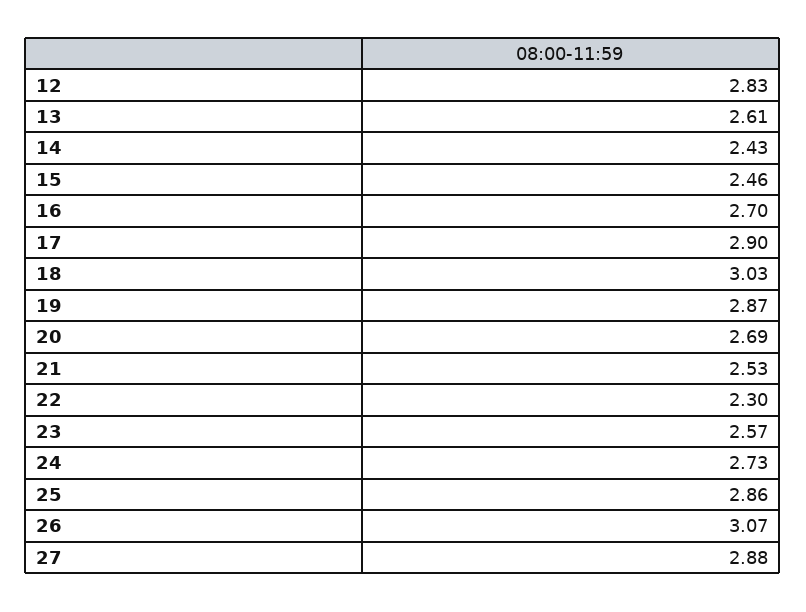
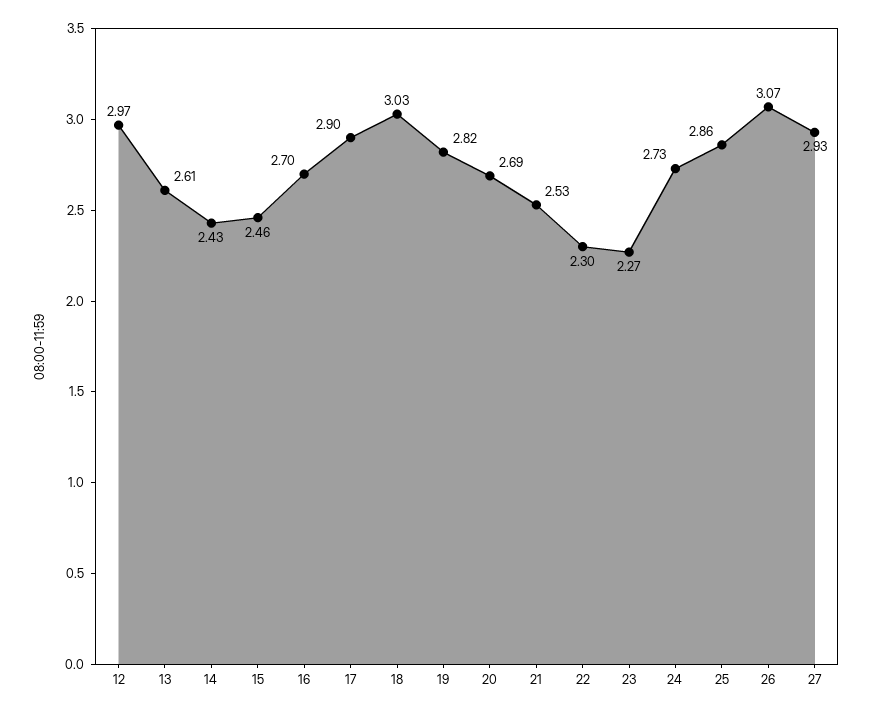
  {
-   "12": 2.83,
+   "12": 2.97,
    "13": 2.61,
    "14": 2.43,
    "15": 2.46,
    "16": 2.7,
    "17": 2.9,
    "18": 3.03,
-   "19": 2.87,
+   "19": 2.82,
    "20": 2.69,
    "21": 2.53,
    "22": 2.3,
-   "23": 2.57,
+   "23": 2.27,
    "24": 2.73,
    "25": 2.86,
    "26": 3.07,
-   "27": 2.88
+   "27": 2.93
  }

